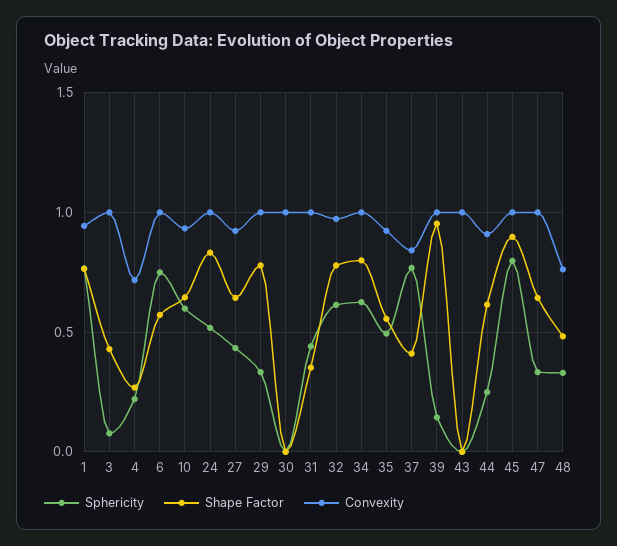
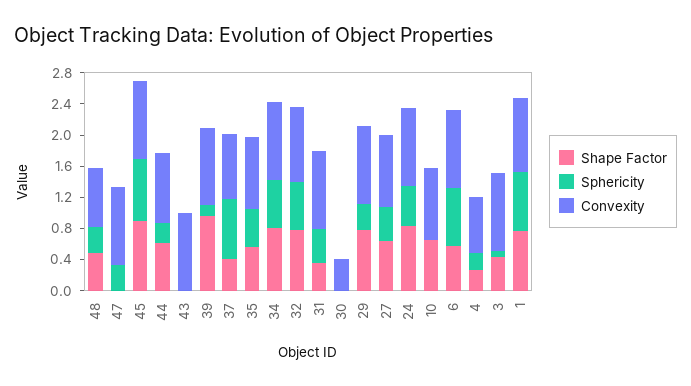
  {
    "Sphericity": {
      "1": 0.75,
      "3": 0.1,
      "4": 0.2,
      "6": 0.75,
-     "10": 0.6,
+     "10": 0,
      "24": 0.5,
      "27": 0.45,
      "29": 0.35,
      "30": 0,
      "31": 0.45,
      "32": 0.6,
      "34": 0.65,
      "35": 0.5,
      "37": 0.75,
      "39": 0.15,
      "43": 0,
      "44": 0.25,
      "45": 0.8,
      "47": 0.35,
      "48": 0.35
    },
    "Shape Factor": {
      "1": 0.75,
      "3": 0.45,
      "4": 0.25,
      "6": 0.55,
      "10": 0.65,
      "24": 0.85,
      "27": 0.65,
      "29": 0.8,
      "30": 0,
      "31": 0.35,
      "32": 0.8,
      "34": 0.8,
      "35": 0.55,
      "37": 0.4,
      "39": 0.95,
      "43": 0,
      "44": 0.6,
      "45": 0.9,
-     "47": 0.65,
+     "47": 0,
      "48": 0.5
    },
    "Convexity": {
      "1": 0.95,
      "3": 1,
      "4": 0.7,
      "6": 1,
      "10": 0.95,
      "24": 1,
      "27": 0.9,
      "29": 1,
-     "30": 1,
+     "30": 0.4,
      "31": 1,
      "32": 0.95,
      "34": 1,
      "35": 0.9,
      "37": 0.85,
      "39": 1,
      "43": 1,
      "44": 0.9,
      "45": 1,
      "47": 1,
      "48": 0.75
    }
  }

